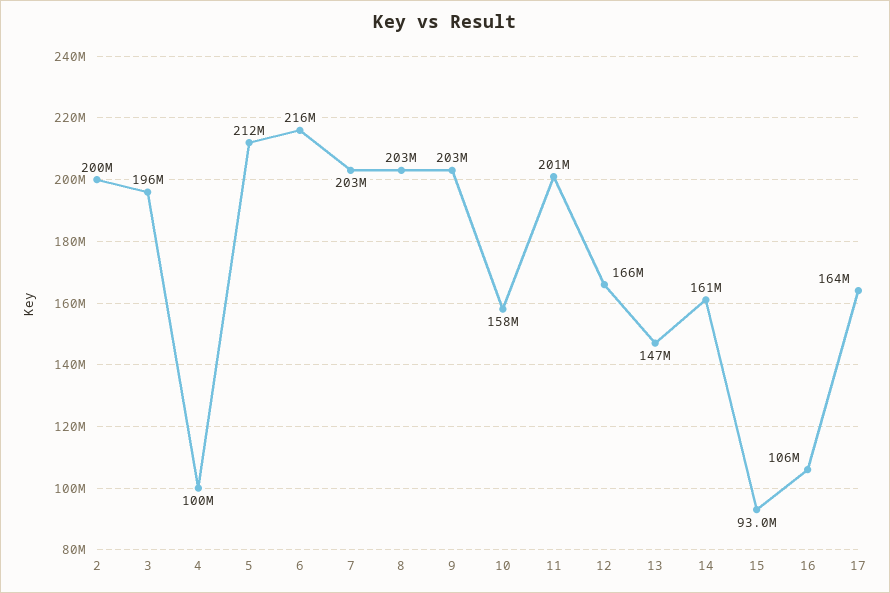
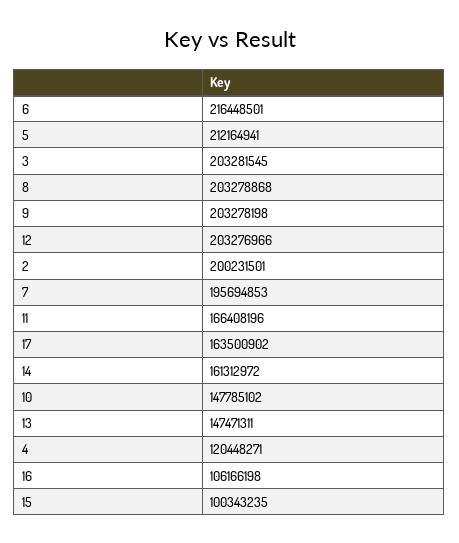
  {
    "2": 200231501,
-   "3": 196000000,
+   "3": 203281545,
-   "4": 100000000,
+   "4": 120448271,
    "5": 212164941,
    "6": 216448501,
-   "7": 203000000,
+   "7": 195694853,
    "8": 203278868,
    "9": 203278198,
-   "10": 158000000,
+   "10": 147785102,
-   "11": 201000000,
+   "11": 166408196,
-   "12": 166000000,
+   "12": 203276966,
    "13": 147471311,
    "14": 161312972,
-   "15": 93000000,
+   "15": 100343235,
    "16": 106166198,
    "17": 163500902
  }

